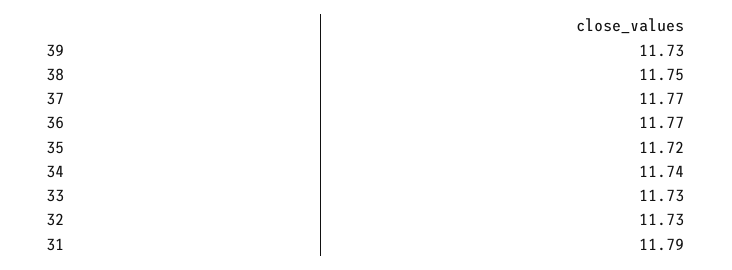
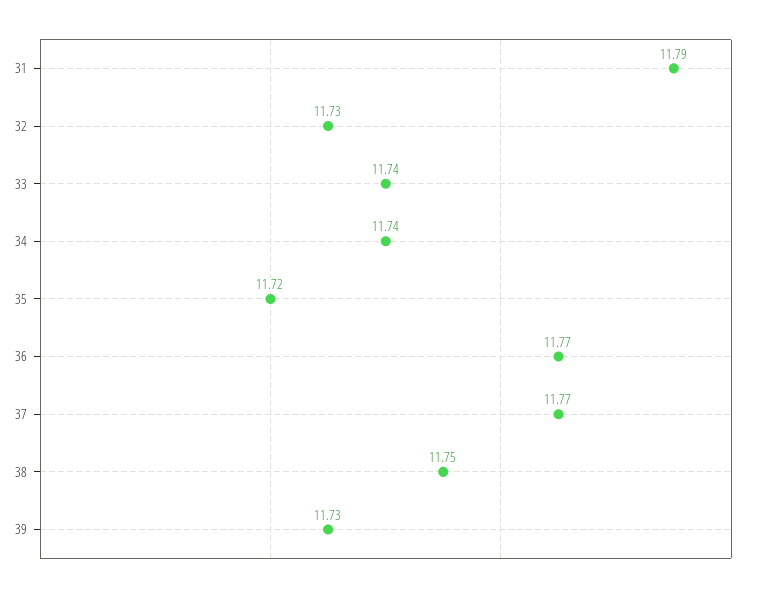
  {
    "39": 11.73,
    "38": 11.75,
    "37": 11.77,
    "36": 11.77,
    "35": 11.72,
    "34": 11.74,
-   "33": 11.73,
+   "33": 11.74,
    "32": 11.73,
    "31": 11.79
  }

